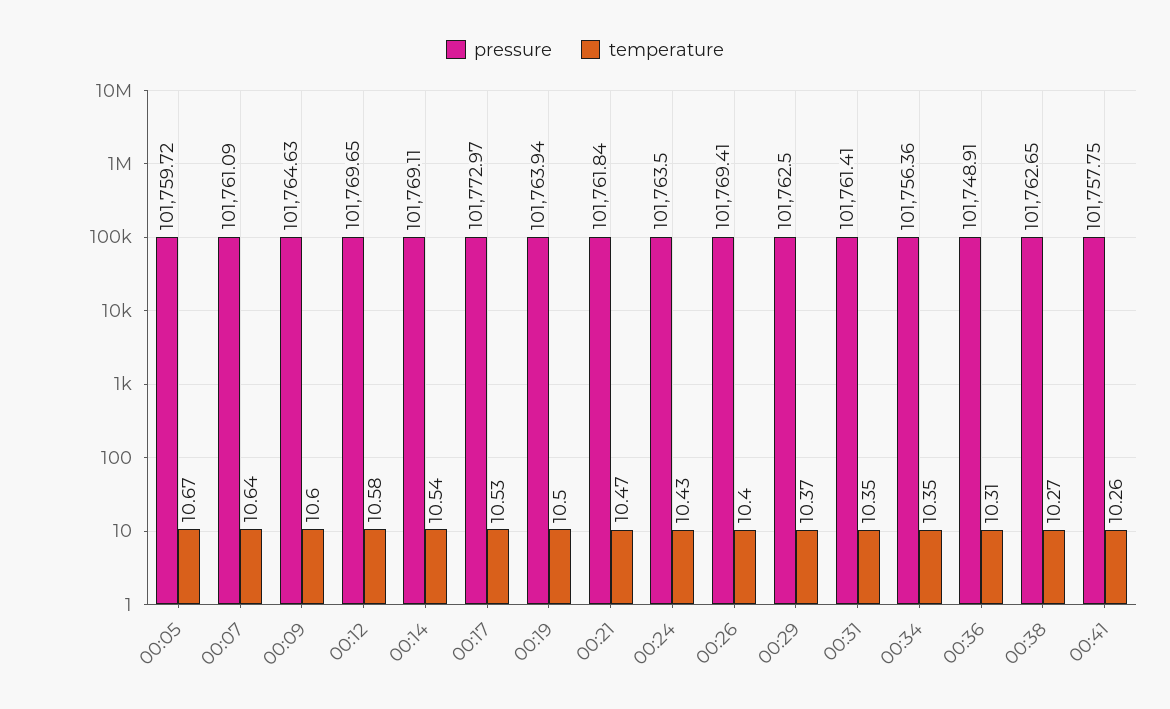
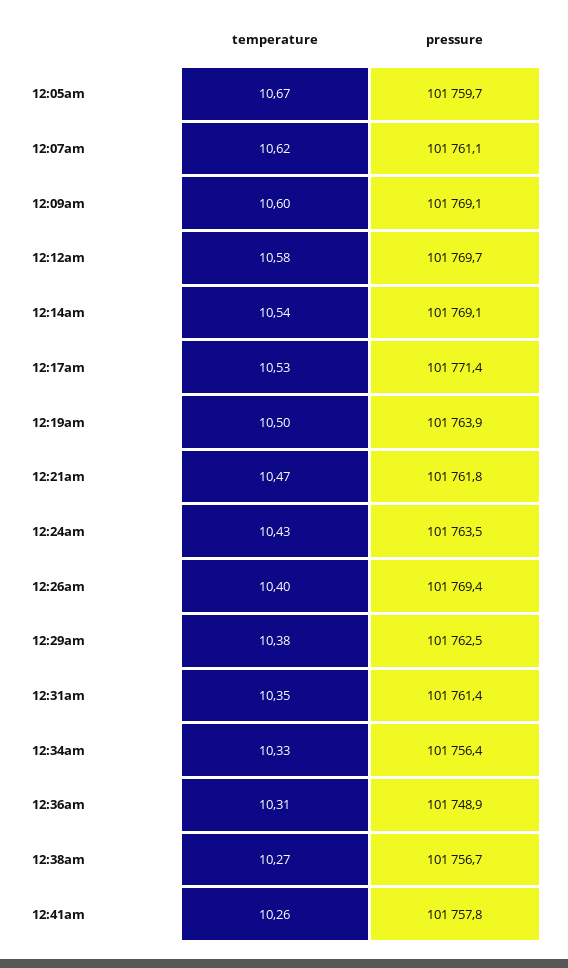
  {
    "pressure": {
      "00:05": 101759.72,
      "00:07": 101761.09,
-     "00:09": 101764.63,
+     "00:09": 101769.1,
      "00:12": 101769.65,
      "00:14": 101769.11,
-     "00:17": 101772.97,
+     "00:17": 101771.4,
      "00:19": 101763.94,
      "00:21": 101761.84,
      "00:24": 101763.5,
      "00:26": 101769.41,
      "00:29": 101762.5,
      "00:31": 101761.41,
      "00:34": 101756.36,
      "00:36": 101748.91,
-     "00:38": 101762.65,
+     "00:38": 101756.7,
      "00:41": 101757.75
    },
    "temperature": {
      "00:05": 10.67,
-     "00:07": 10.64,
+     "00:07": 10.62,
      "00:09": 10.6,
      "00:12": 10.58,
      "00:14": 10.54,
      "00:17": 10.53,
      "00:19": 10.5,
      "00:21": 10.47,
      "00:24": 10.43,
      "00:26": 10.4,
-     "00:29": 10.37,
+     "00:29": 10.38,
      "00:31": 10.35,
-     "00:34": 10.35,
+     "00:34": 10.33,
      "00:36": 10.31,
      "00:38": 10.27,
      "00:41": 10.26
    }
  }

